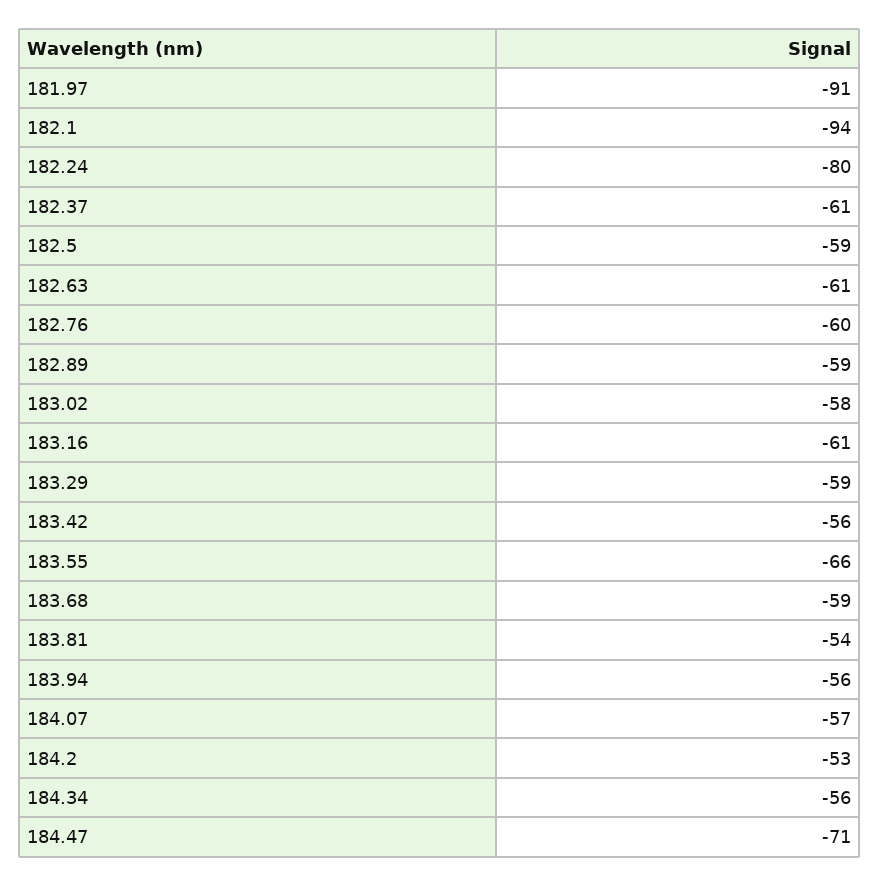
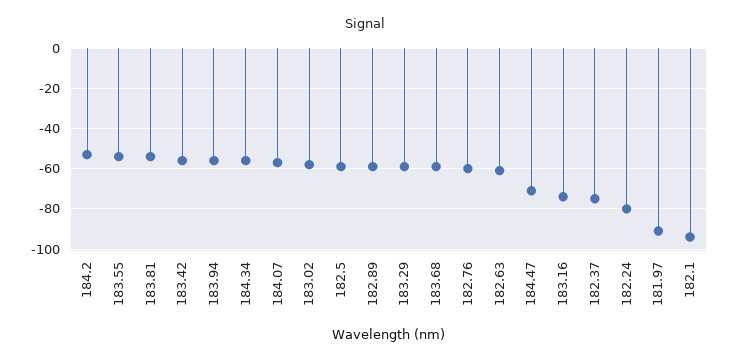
  {
    "181.97": -91,
    "182.1": -94,
    "182.24": -80,
-   "182.37": -61,
+   "182.37": -75,
    "182.5": -59,
    "182.63": -61,
    "182.76": -60,
    "182.89": -59,
    "183.02": -58,
-   "183.16": -61,
+   "183.16": -75,
    "183.29": -59,
    "183.42": -56,
-   "183.55": -66,
+   "183.55": -55,
    "183.68": -59,
    "183.81": -54,
    "183.94": -56,
    "184.07": -57,
    "184.2": -53,
    "184.34": -56,
    "184.47": -71
  }

